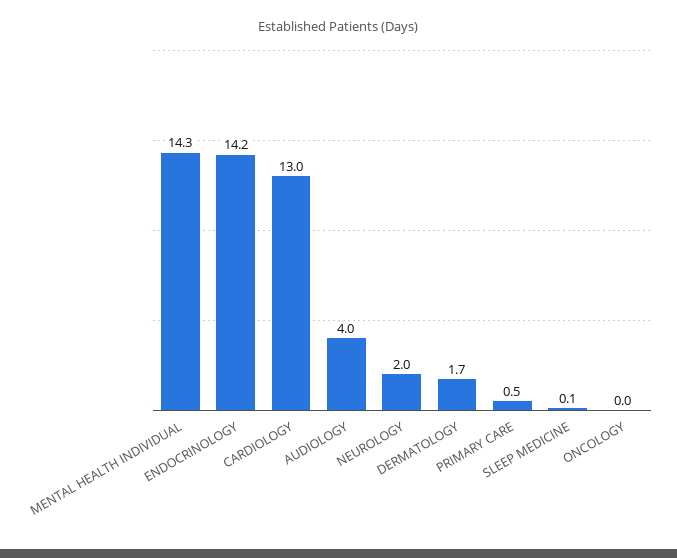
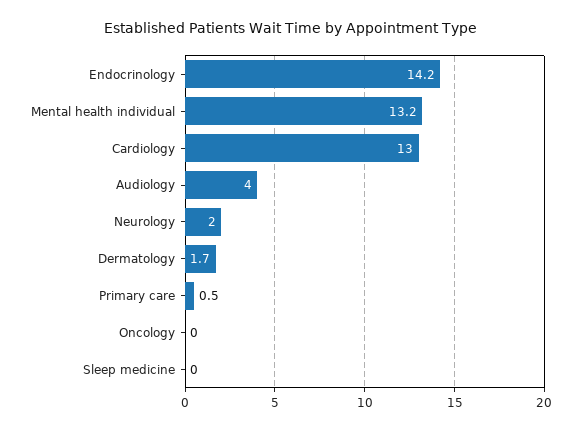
  {
-   "MENTAL HEALTH INDIVIDUAL": 14.3,
+   "MENTAL HEALTH INDIVIDUAL": 13.2,
    "ENDOCRINOLOGY": 14.2,
    "CARDIOLOGY": 13,
    "AUDIOLOGY": 4,
    "NEUROLOGY": 2,
    "DERMATOLOGY": 1.7,
    "PRIMARY CARE": 0.5,
-   "SLEEP MEDICINE": 0.1,
+   "SLEEP MEDICINE": 0,
    "ONCOLOGY": 0
  }

